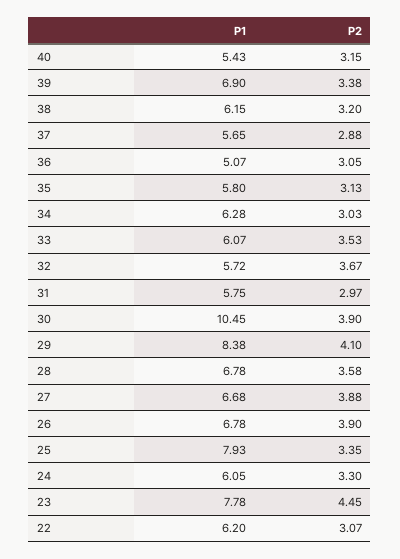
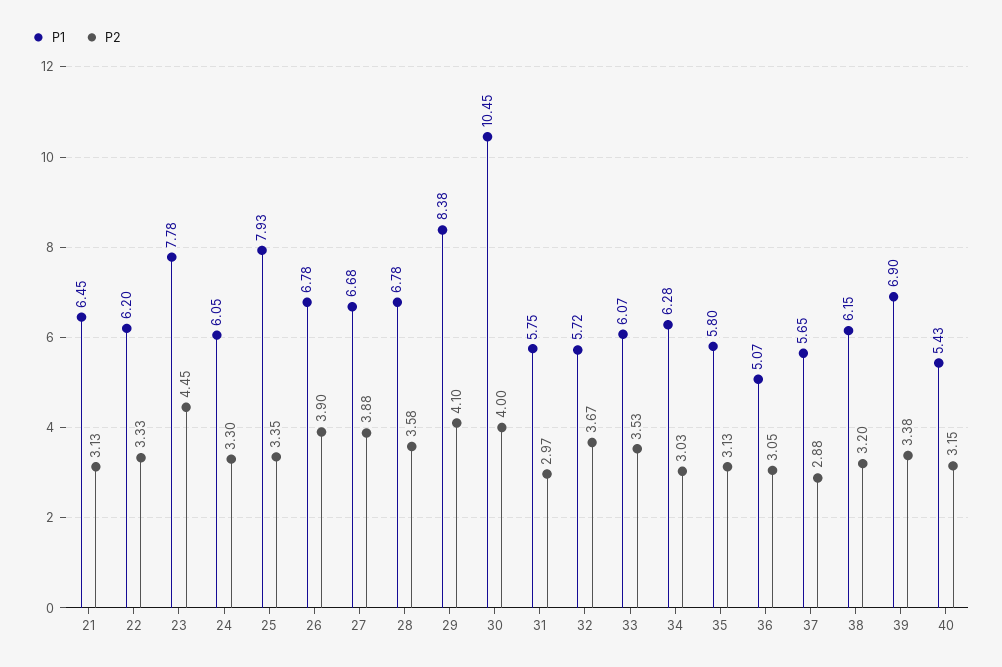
  {
    "P1": {
      "40": 5.43,
      "39": 6.9,
      "38": 6.15,
      "37": 5.65,
      "36": 5.07,
      "35": 5.8,
      "34": 6.28,
      "33": 6.07,
      "32": 5.72,
      "31": 5.75,
      "30": 10.45,
      "29": 8.38,
      "28": 6.78,
      "27": 6.68,
      "26": 6.78,
      "25": 7.93,
      "24": 6.05,
      "23": 7.78,
-     "22": 6.2
+     "22": 6.2,
+     "21": 6.45
    },
    "P2": {
      "40": 3.15,
      "39": 3.38,
      "38": 3.2,
      "37": 2.88,
      "36": 3.05,
      "35": 3.13,
      "34": 3.03,
      "33": 3.53,
      "32": 3.67,
      "31": 2.97,
-     "30": 3.9,
+     "30": 4,
      "29": 4.1,
      "28": 3.58,
      "27": 3.88,
      "26": 3.9,
      "25": 3.35,
      "24": 3.3,
      "23": 4.45,
-     "22": 3.07
+     "22": 3.33,
+     "21": 3.13
    }
  }

